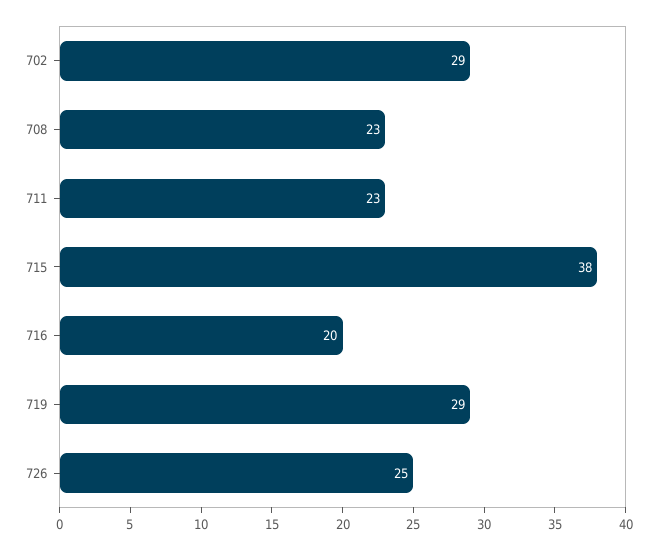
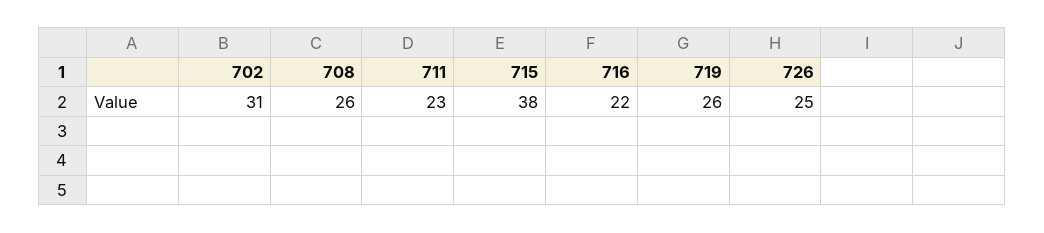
  {
-   "702": 29,
+   "702": 31,
-   "708": 23,
+   "708": 26,
    "711": 23,
    "715": 38,
-   "716": 20,
+   "716": 22,
-   "719": 29,
+   "719": 26,
    "726": 25
  }

